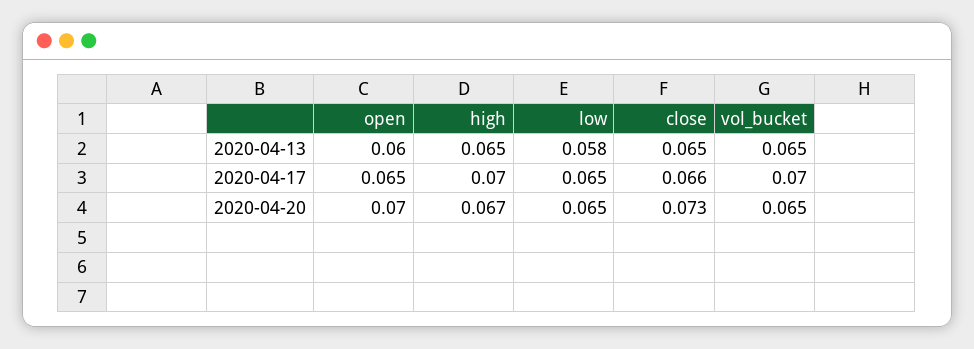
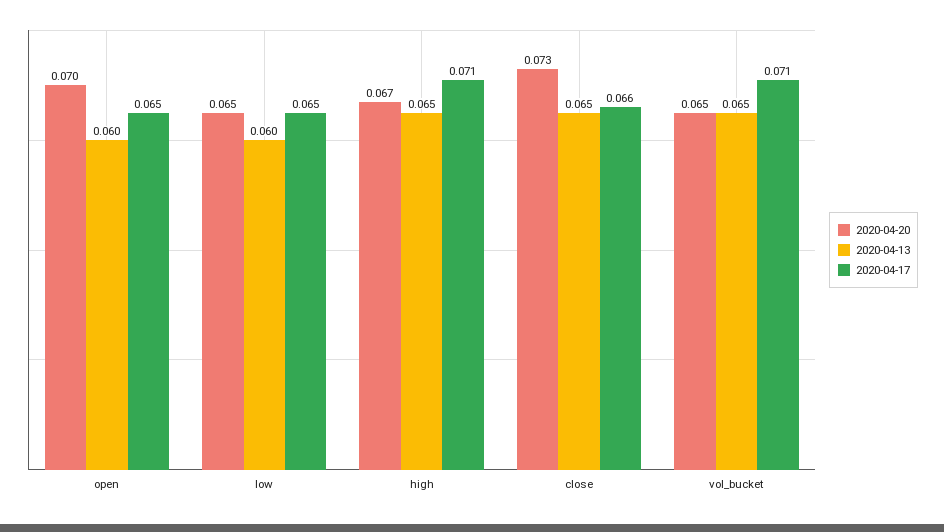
  {
    "2020-04-13": {
      "open": 0.06,
      "high": 0.065,
-     "low": 0.058,
+     "low": 0.06,
      "close": 0.065,
      "vol_bucket": 0.065
    },
    "2020-04-17": {
      "open": 0.065,
-     "high": 0.07,
+     "high": 0.071,
      "low": 0.065,
      "close": 0.066,
-     "vol_bucket": 0.07
+     "vol_bucket": 0.071
    },
    "2020-04-20": {
      "open": 0.07,
      "high": 0.067,
      "low": 0.065,
      "close": 0.073,
      "vol_bucket": 0.065
    }
  }

